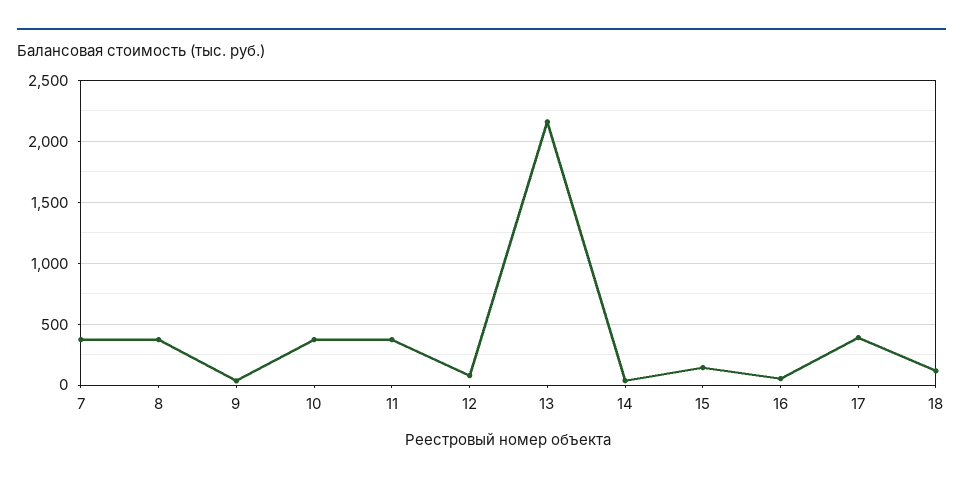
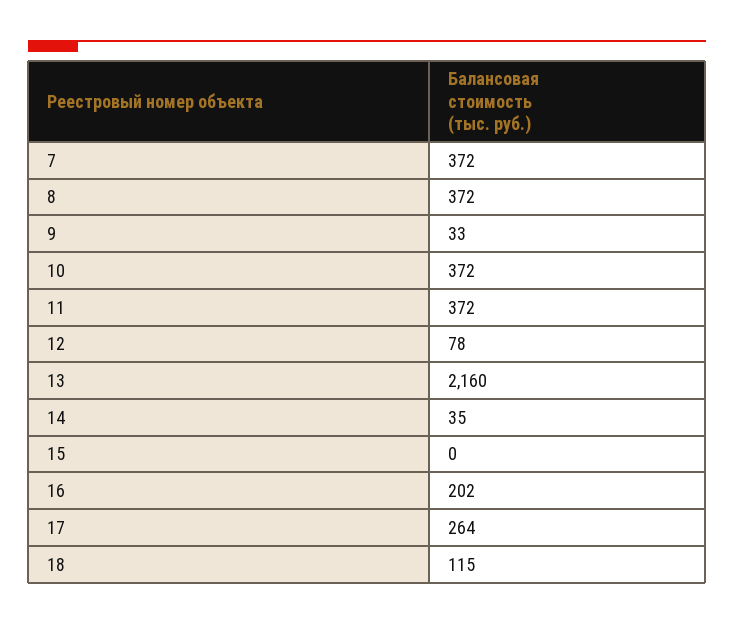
  {
    "7": 372,
    "8": 372,
    "9": 33,
    "10": 372,
    "11": 372,
    "12": 78,
    "13": 2160,
    "14": 35,
-   "15": 150,
+   "15": 0,
-   "16": 50,
+   "16": 202,
-   "17": 400,
+   "17": 264,
    "18": 115
  }

